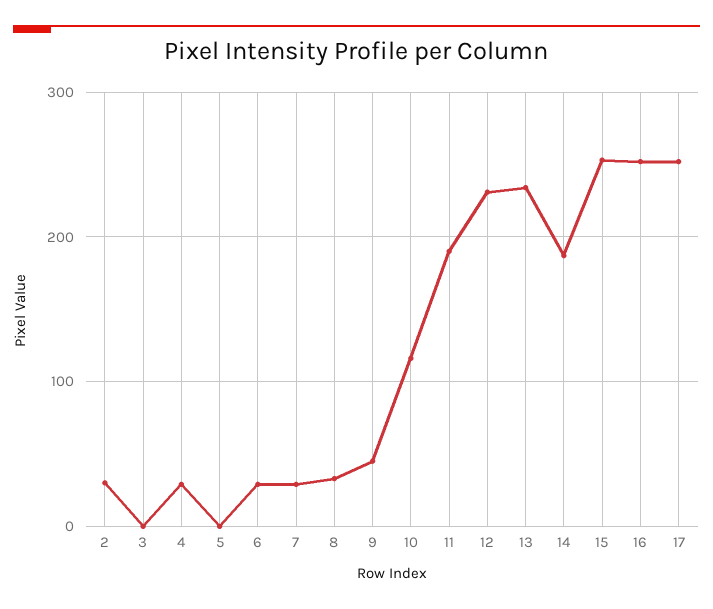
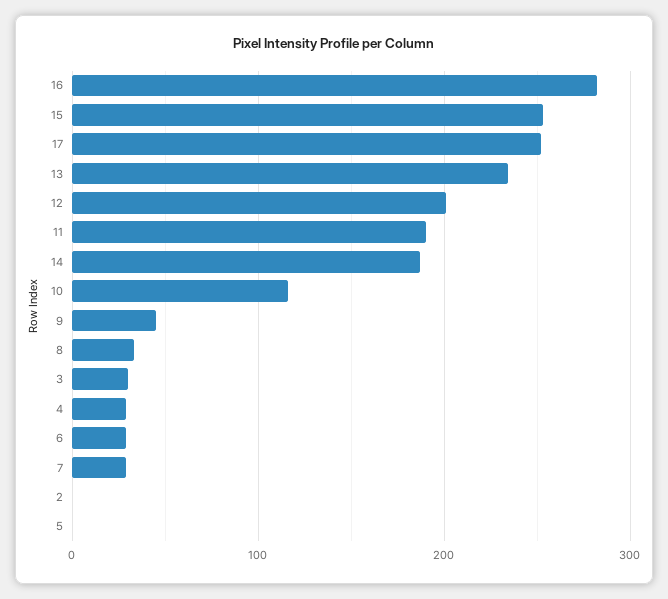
  {
-   "2": 30,
+   "2": 0,
-   "3": 0,
+   "3": 30,
    "4": 30,
    "5": 0,
    "6": 30,
    "7": 30,
    "8": 30,
    "9": 50,
    "10": 120,
    "11": 190,
-   "12": 230,
+   "12": 200,
    "13": 230,
    "14": 190,
    "15": 250,
-   "16": 250,
+   "16": 280,
    "17": 250
  }

